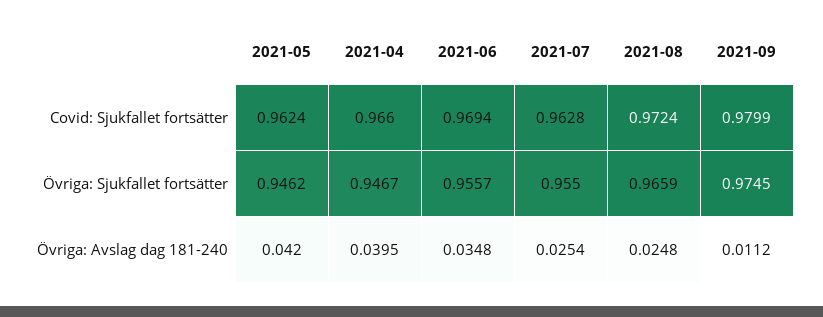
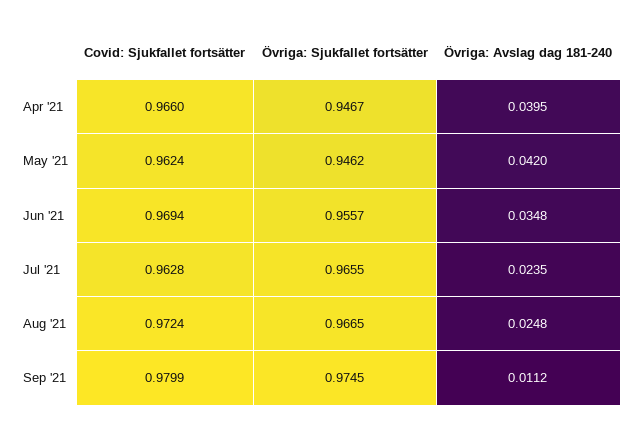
  {
    "2021-05": {
      "Covid: Sjukfallet fortsätter": 0.9624,
      "Övriga: Sjukfallet fortsätter": 0.9462,
      "Övriga: Avslag dag 181-240": 0.042
    },
    "2021-04": {
      "Covid: Sjukfallet fortsätter": 0.966,
      "Övriga: Sjukfallet fortsätter": 0.9467,
      "Övriga: Avslag dag 181-240": 0.0395
    },
    "2021-06": {
      "Covid: Sjukfallet fortsätter": 0.9694,
      "Övriga: Sjukfallet fortsätter": 0.9557,
      "Övriga: Avslag dag 181-240": 0.0348
    },
    "2021-07": {
      "Covid: Sjukfallet fortsätter": 0.9628,
-     "Övriga: Sjukfallet fortsätter": 0.955,
+     "Övriga: Sjukfallet fortsätter": 0.9655,
-     "Övriga: Avslag dag 181-240": 0.0254
+     "Övriga: Avslag dag 181-240": 0.0235
    },
    "2021-08": {
      "Covid: Sjukfallet fortsätter": 0.9724,
-     "Övriga: Sjukfallet fortsätter": 0.9659,
+     "Övriga: Sjukfallet fortsätter": 0.9665,
      "Övriga: Avslag dag 181-240": 0.0248
    },
    "2021-09": {
      "Covid: Sjukfallet fortsätter": 0.9799,
      "Övriga: Sjukfallet fortsätter": 0.9745,
      "Övriga: Avslag dag 181-240": 0.0112
    }
  }

